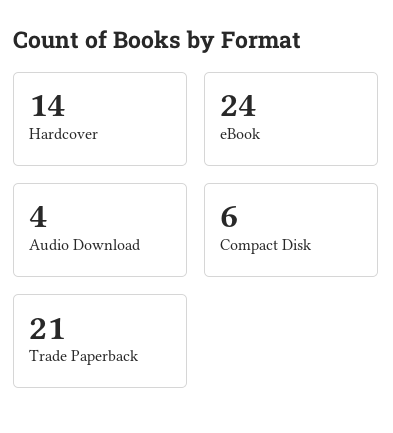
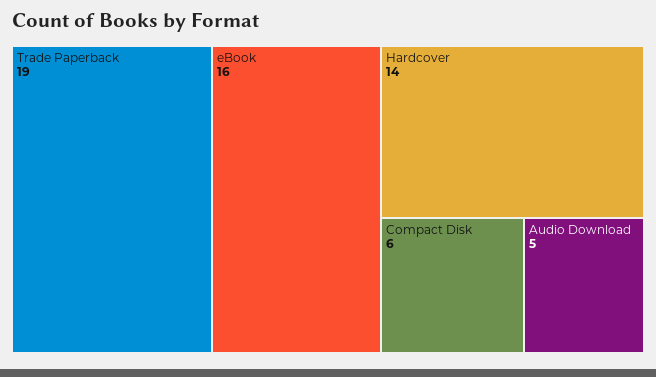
  {
    "Hardcover": 14,
-   "eBook": 24,
+   "eBook": 16,
-   "Audio Download": 4,
+   "Audio Download": 5,
    "Compact Disk": 6,
-   "Trade Paperback": 21
+   "Trade Paperback": 19
  }

